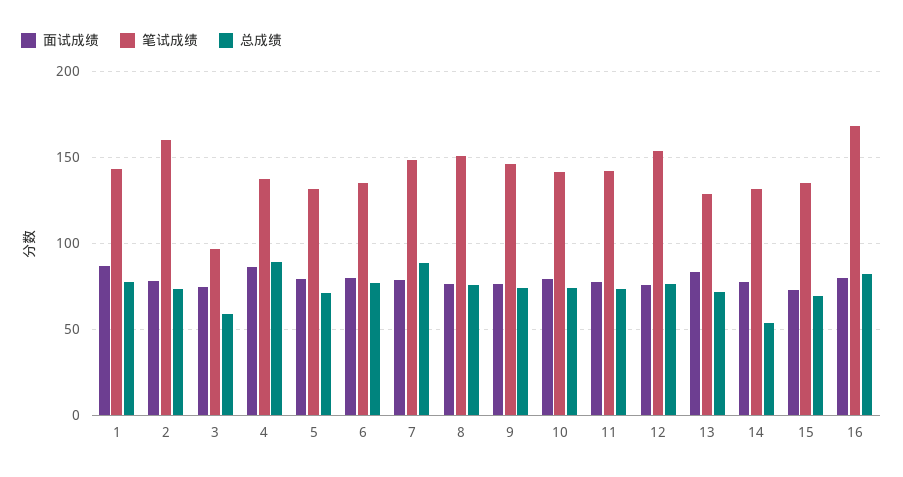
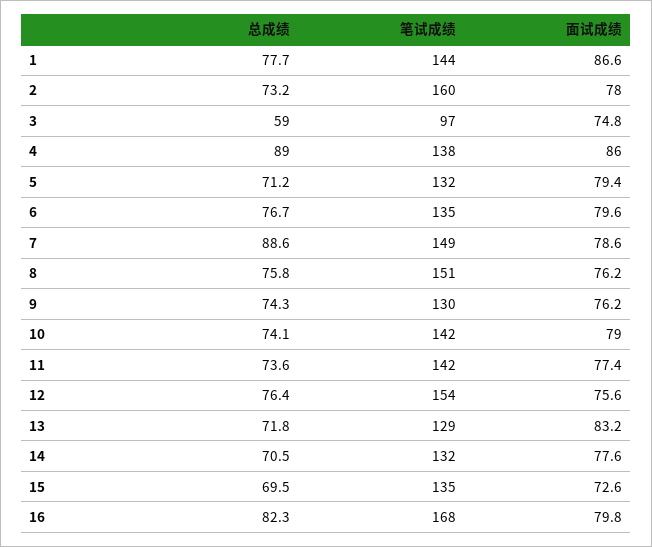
  {
    "面试成绩": {
      "1": 86.6,
      "2": 78,
      "3": 74.8,
      "4": 86,
      "5": 79.4,
      "6": 79.6,
      "7": 78.6,
      "8": 76.2,
      "9": 76.2,
      "10": 79,
      "11": 77.4,
      "12": 75.6,
      "13": 83.2,
      "14": 77.6,
      "15": 72.6,
      "16": 79.8
    },
    "笔试成绩": {
      "1": 144,
      "2": 160,
      "3": 97,
      "4": 138,
      "5": 132,
      "6": 135,
      "7": 149,
      "8": 151,
-     "9": 145,
+     "9": 130,
      "10": 142,
      "11": 142,
      "12": 154,
      "13": 129,
      "14": 132,
      "15": 135,
      "16": 168
    },
    "总成绩": {
      "1": 77.7,
      "2": 73.2,
      "3": 59,
      "4": 89,
      "5": 71.2,
      "6": 76.7,
      "7": 88.6,
      "8": 75.8,
      "9": 74.3,
      "10": 74.1,
      "11": 73.6,
      "12": 76.4,
      "13": 71.8,
-     "14": 55,
+     "14": 70.5,
      "15": 69.5,
      "16": 82.3
    }
  }

